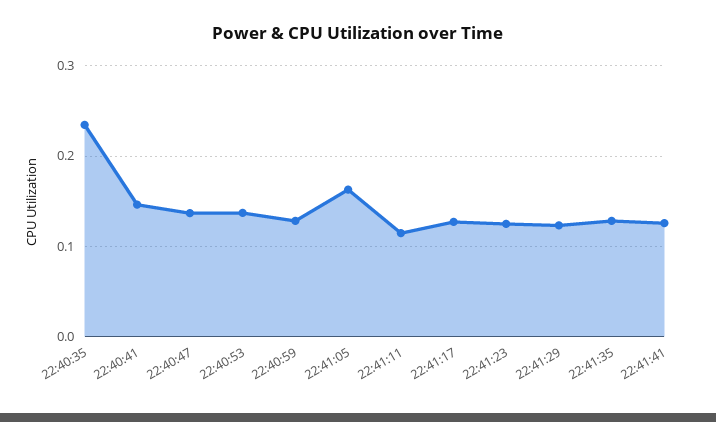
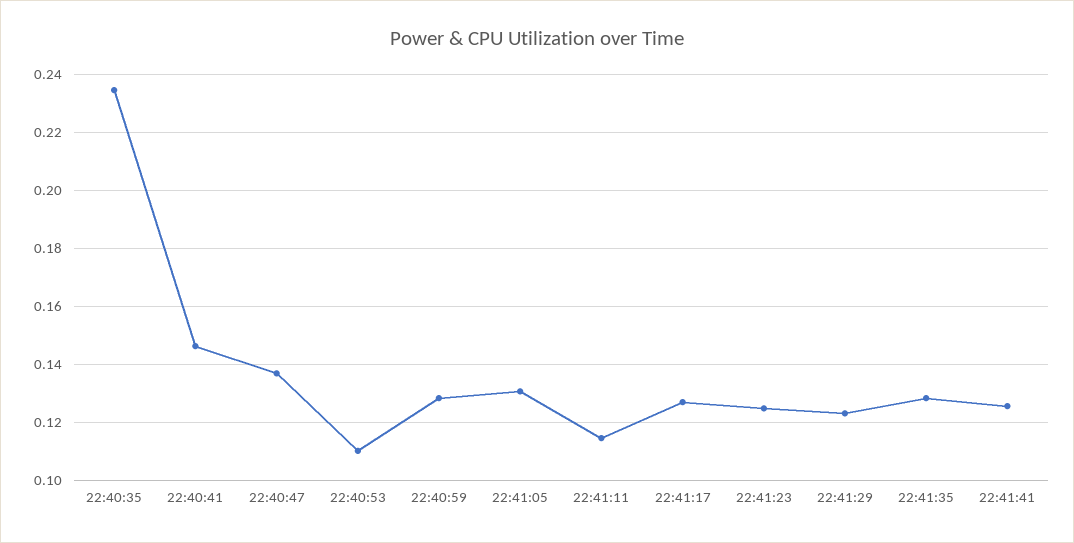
  {
    "22:40:35": 0.235,
    "22:40:41": 0.1475,
    "22:40:47": 0.1375,
-   "22:40:53": 0.14,
+   "22:40:53": 0.11,
    "22:40:59": 0.1275,
-   "22:41:05": 0.16,
+   "22:41:05": 0.13,
    "22:41:11": 0.115,
    "22:41:17": 0.1275,
    "22:41:23": 0.125,
    "22:41:29": 0.1225,
    "22:41:35": 0.1275,
    "22:41:41": 0.125
  }

